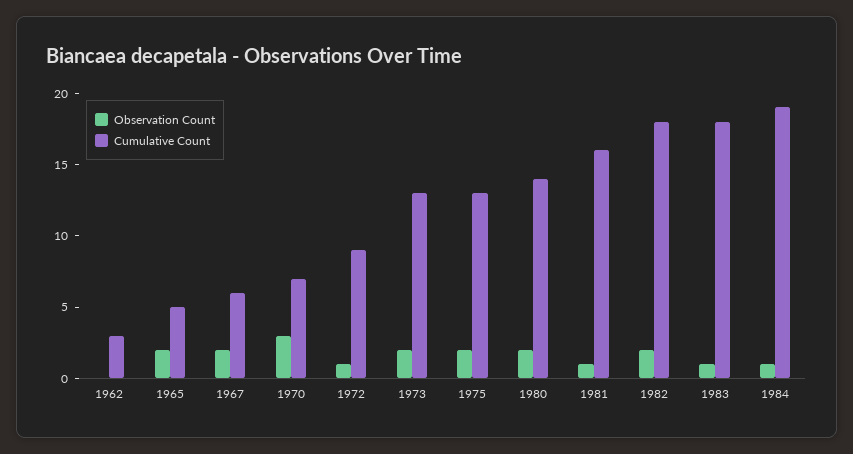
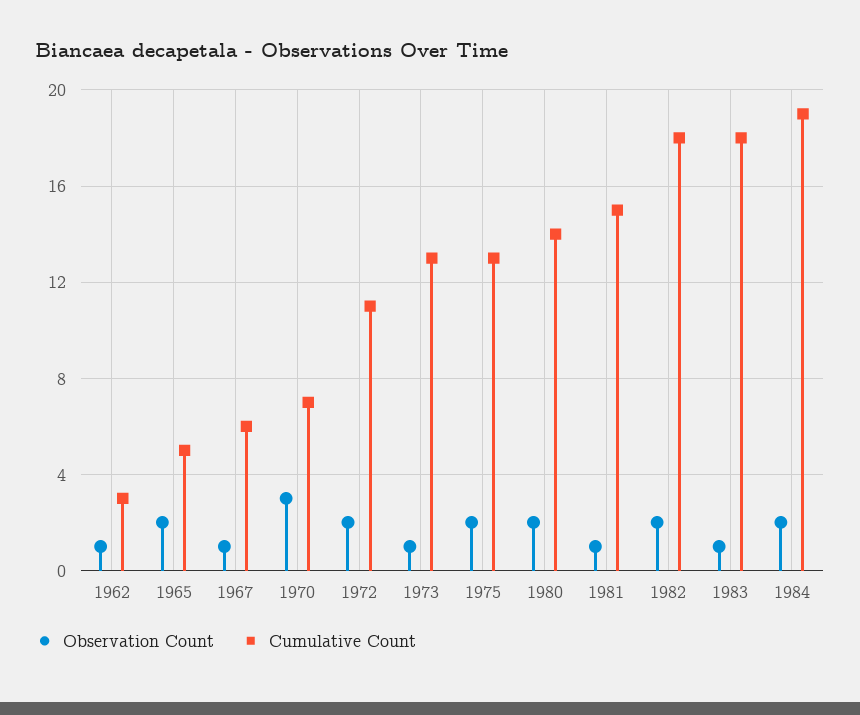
  {
    "Observation Count": {
-     "1962": 0,
+     "1962": 1,
      "1965": 2,
-     "1967": 2,
+     "1967": 1,
      "1970": 3,
-     "1972": 1,
+     "1972": 2,
-     "1973": 2,
+     "1973": 1,
      "1975": 2,
      "1980": 2,
      "1981": 1,
      "1982": 2,
      "1983": 1,
-     "1984": 1
+     "1984": 2
    },
    "Cumulative Count": {
      "1962": 3,
      "1965": 5,
      "1967": 6,
      "1970": 7,
-     "1972": 9,
+     "1972": 11,
      "1973": 13,
      "1975": 13,
      "1980": 14,
-     "1981": 16,
+     "1981": 15,
      "1982": 18,
      "1983": 18,
      "1984": 19
    }
  }

